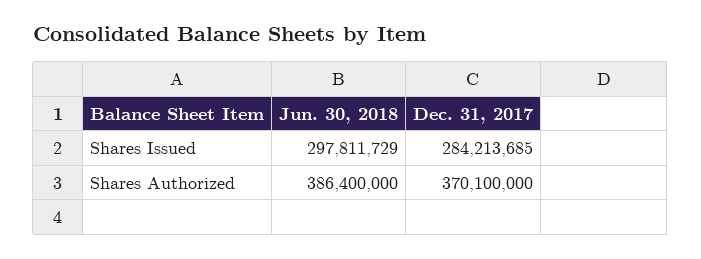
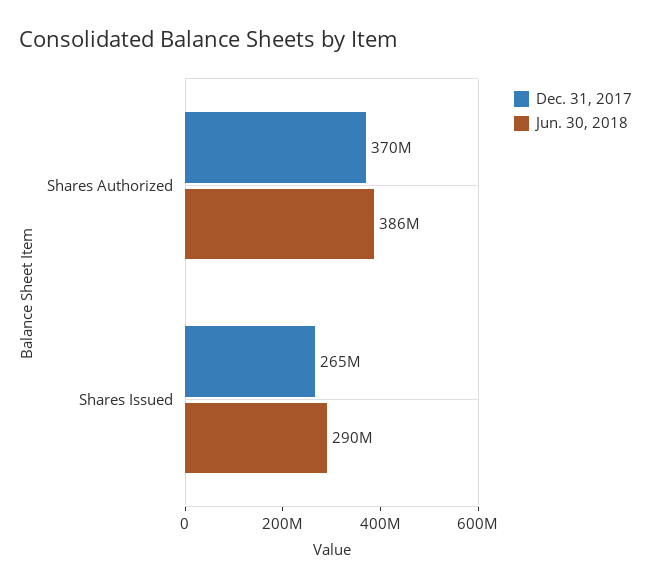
  {
    "Jun. 30, 2018": {
-     "Shares Issued": 297811729,
+     "Shares Issued": 290000000,
      "Shares Authorized": 386400000
    },
    "Dec. 31, 2017": {
-     "Shares Issued": 284213685,
+     "Shares Issued": 265000000,
      "Shares Authorized": 370100000
    }
  }

